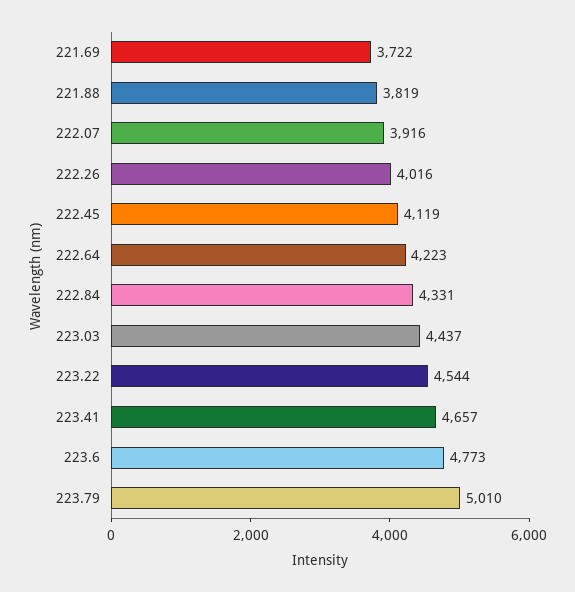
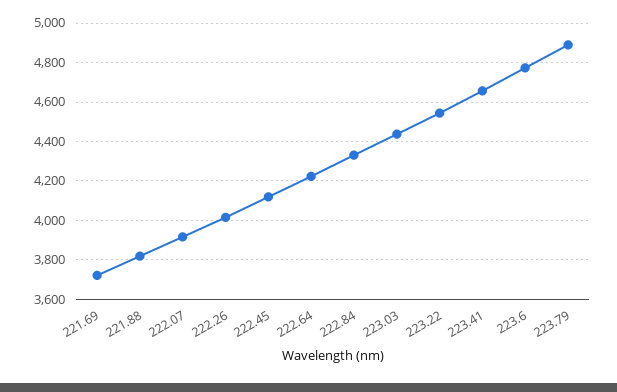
  {
    "221.69": 3722,
    "221.88": 3819,
    "222.07": 3916,
    "222.26": 4016,
    "222.45": 4119,
    "222.64": 4223,
    "222.84": 4331,
    "223.03": 4437,
    "223.22": 4544,
    "223.41": 4657,
    "223.6": 4773,
-   "223.79": 5010
+   "223.79": 4900
  }

